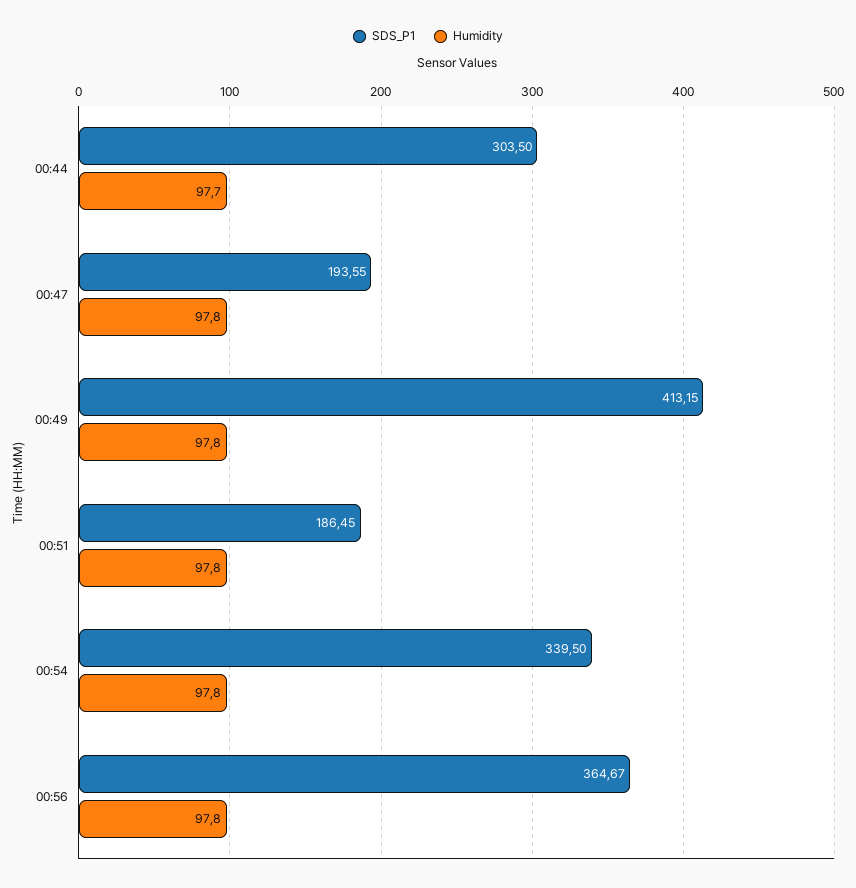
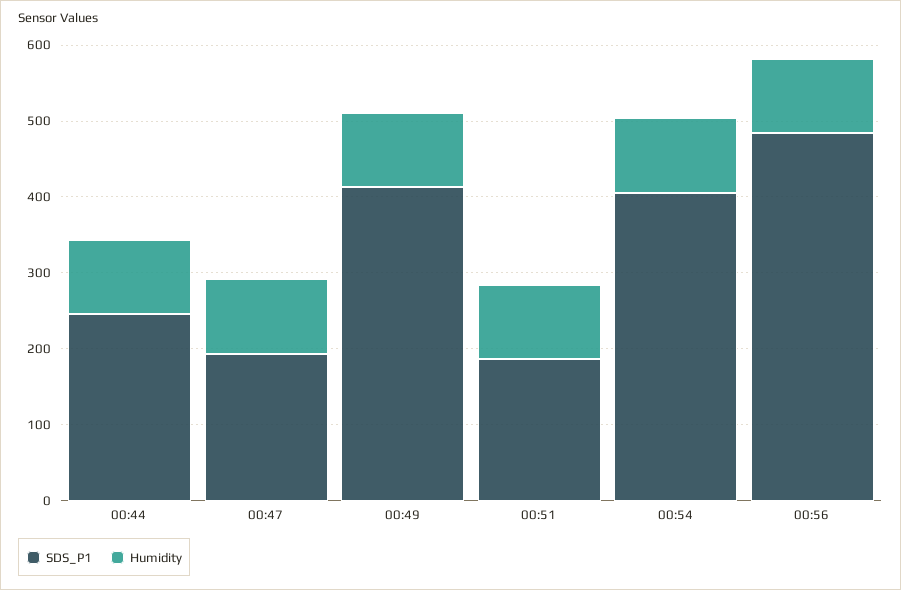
  {
    "SDS_P1": {
-     "00:44": 303.5,
+     "00:44": 240,
      "00:47": 193.55,
      "00:49": 413.15,
      "00:51": 186.45,
-     "00:54": 339.5,
+     "00:54": 400,
-     "00:56": 364.67
+     "00:56": 480
    },
    "Humidity": {
      "00:44": 97.7,
      "00:47": 97.8,
      "00:49": 97.8,
      "00:51": 97.8,
      "00:54": 97.8,
      "00:56": 97.8
    }
  }

